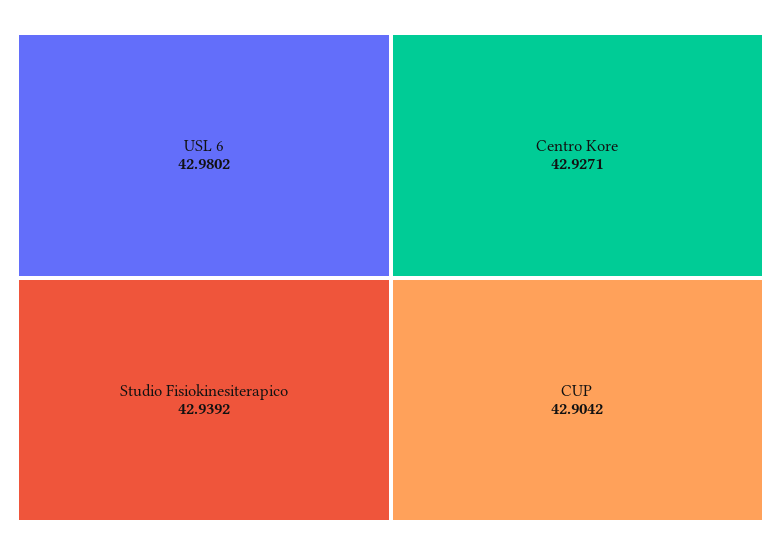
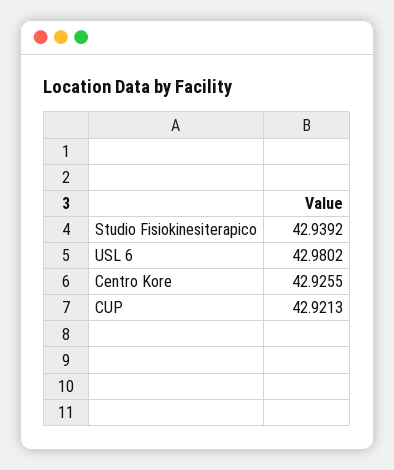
  {
    "USL 6": 42.9802,
    "Studio Fisiokinesiterapico": 42.9392,
-   "Centro Kore": 42.9271,
+   "Centro Kore": 42.9255,
-   "CUP": 42.9042
+   "CUP": 42.9213
  }

